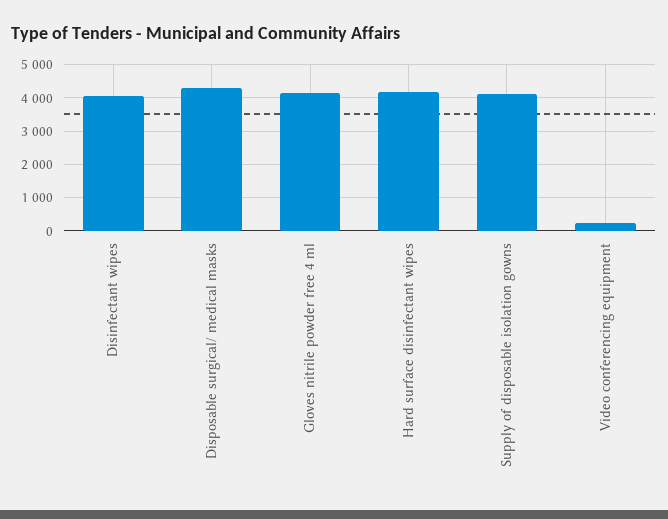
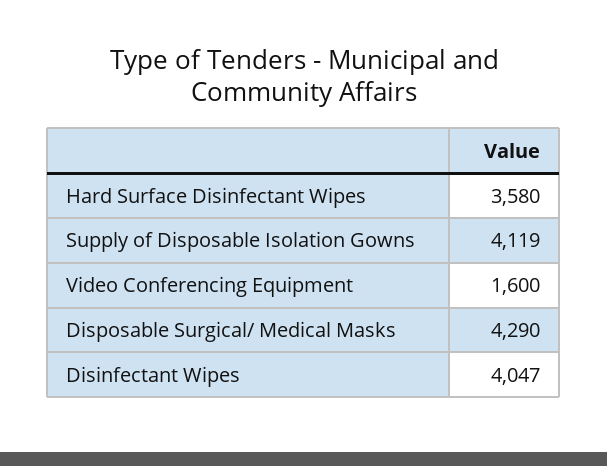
  {
    "Disinfectant wipes": 4047,
    "Disposable surgical/ medical masks": 4290,
-   "Gloves nitrile powder free 4 ml": 4200,
-   "Hard surface disinfectant wipes": 4200,
+   "Hard surface disinfectant wipes": 3580,
    "Supply of disposable isolation gowns": 4119,
-   "Video conferencing equipment": 200
+   "Video conferencing equipment": 1600
  }

